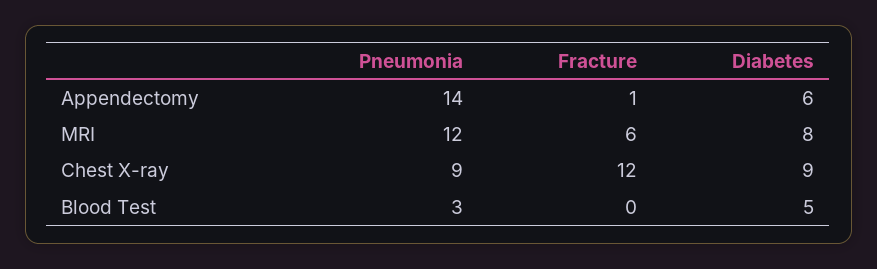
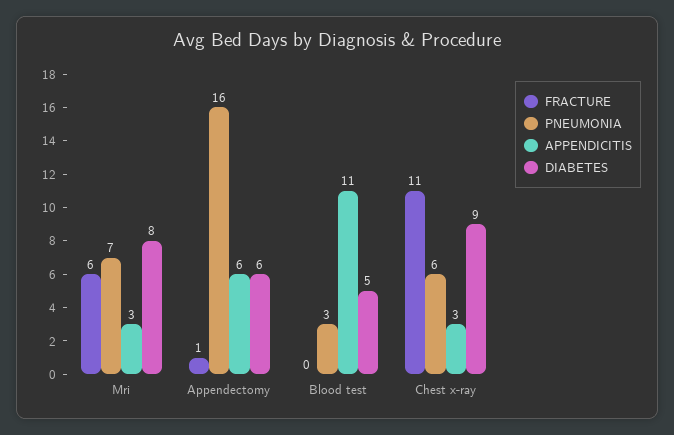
  {
    "Pneumonia": {
-     "Appendectomy": 14,
+     "Appendectomy": 16,
-     "MRI": 12,
+     "MRI": 7,
-     "Chest X-ray": 9,
+     "Chest X-ray": 6,
      "Blood Test": 3
    },
    "Fracture": {
      "Appendectomy": 1,
      "MRI": 6,
-     "Chest X-ray": 12,
+     "Chest X-ray": 11,
      "Blood Test": 0
    },
    "Diabetes": {
      "Appendectomy": 6,
      "MRI": 8,
      "Chest X-ray": 9,
      "Blood Test": 5
-   }
+   },
+   "APPENDICITIS": {
+     "MRI": 3,
+     "Appendectomy": 6,
+     "Blood Test": 11,
+     "Chest X-ray": 3
+   }
  }

